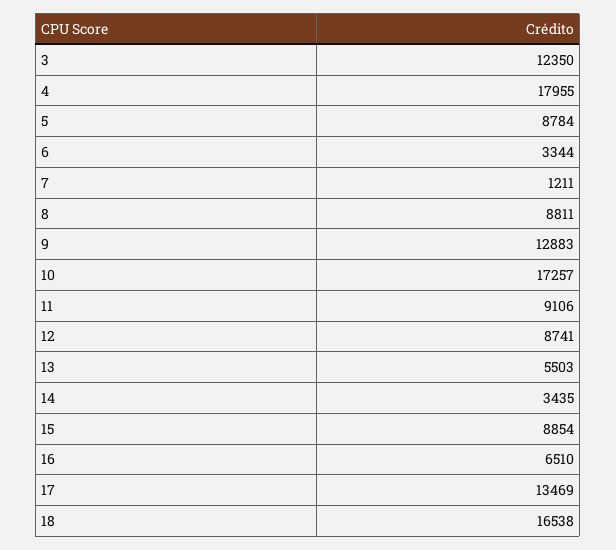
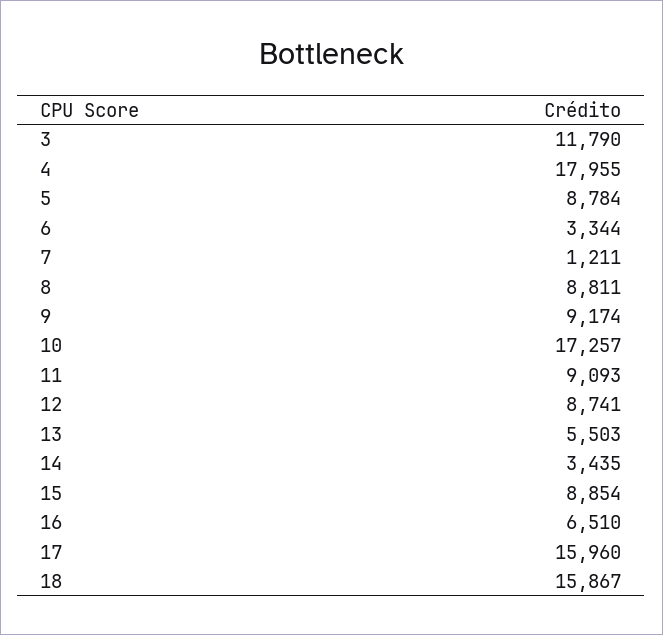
  {
-   "3": 12350,
+   "3": 11790,
    "4": 17955,
    "5": 8784,
    "6": 3344,
    "7": 1211,
    "8": 8811,
-   "9": 12883,
+   "9": 9174,
    "10": 17257,
-   "11": 9106,
+   "11": 9093,
    "12": 8741,
    "13": 5503,
    "14": 3435,
    "15": 8854,
    "16": 6510,
-   "17": 13469,
+   "17": 15960,
-   "18": 16538
+   "18": 15867
  }

